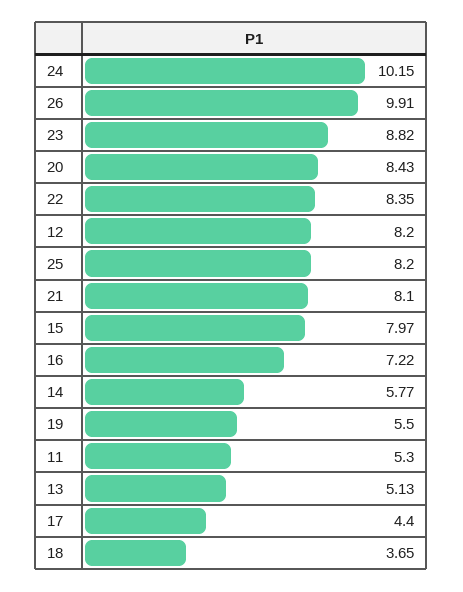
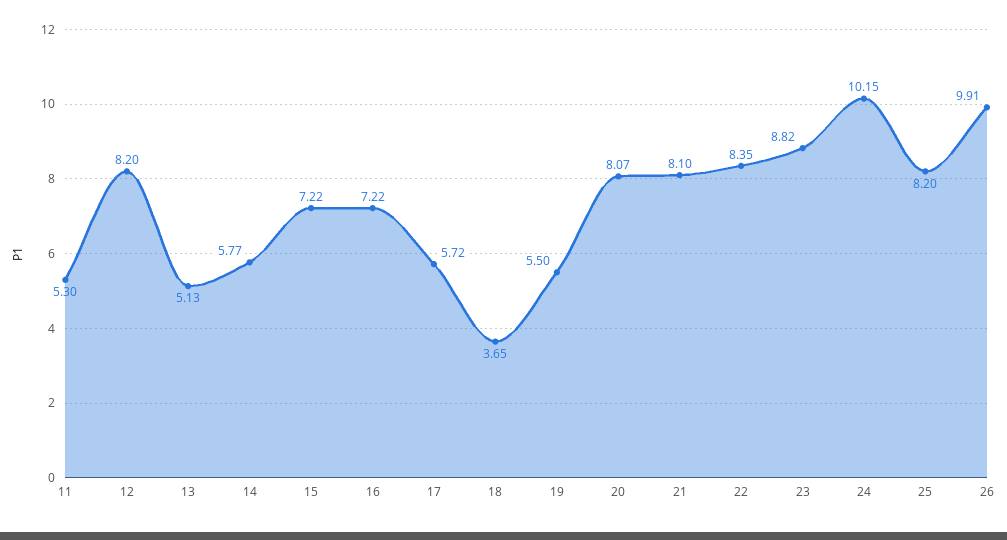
  {
    "24": 10.15,
    "26": 9.91,
    "23": 8.82,
-   "20": 8.43,
+   "20": 8.07,
    "22": 8.35,
    "12": 8.2,
    "25": 8.2,
    "21": 8.1,
-   "15": 7.97,
+   "15": 7.22,
    "16": 7.22,
    "14": 5.77,
    "19": 5.5,
    "11": 5.3,
    "13": 5.13,
-   "17": 4.4,
+   "17": 5.72,
    "18": 3.65
  }

